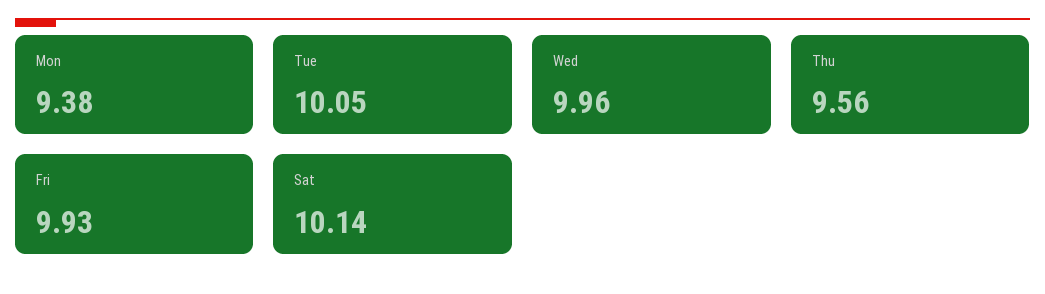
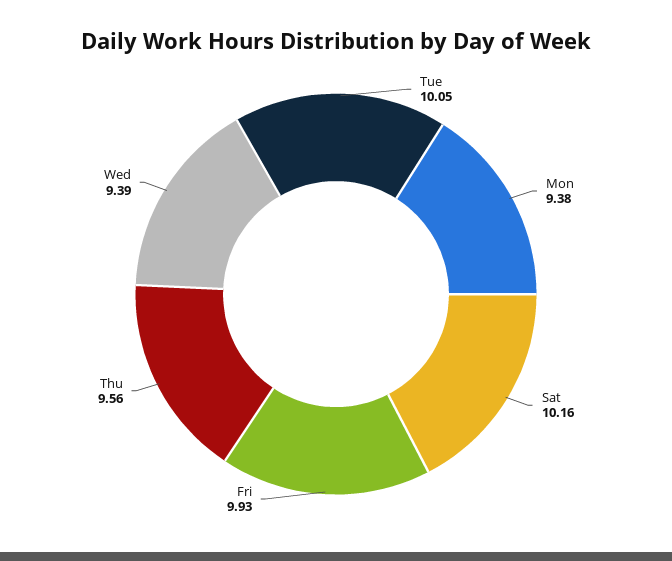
  {
    "Mon": 9.38,
    "Tue": 10.05,
-   "Wed": 9.96,
+   "Wed": 9.39,
    "Thu": 9.56,
    "Fri": 9.93,
-   "Sat": 10.14
+   "Sat": 10.16
  }

